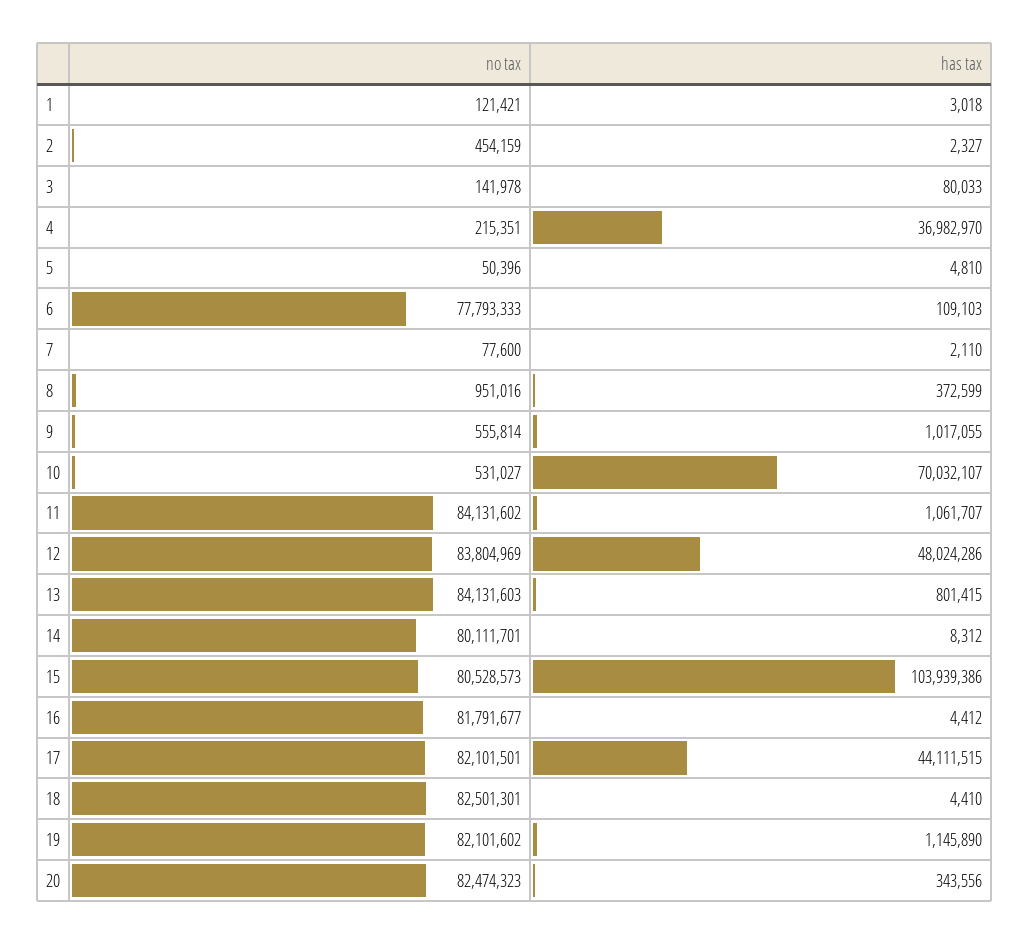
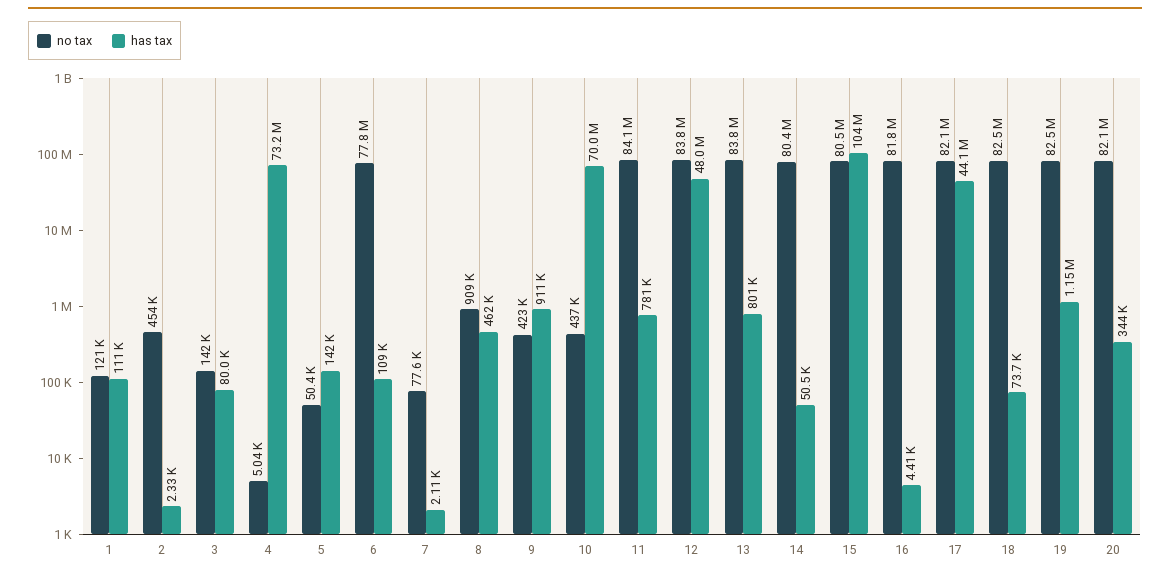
  {
    "no tax": {
      "1": 121421,
      "2": 454159,
      "3": 141978,
-     "4": 215351,
+     "4": 5040,
      "5": 50396,
      "6": 77793333,
      "7": 77600,
-     "8": 951016,
+     "8": 909000,
-     "9": 555814,
+     "9": 423000,
-     "10": 531027,
+     "10": 437000,
      "11": 84131602,
      "12": 83804969,
-     "13": 84131603,
+     "13": 83800000,
-     "14": 80111701,
+     "14": 80400000,
      "15": 80528573,
      "16": 81791677,
      "17": 82101501,
      "18": 82501301,
-     "19": 82101602,
+     "19": 82500000,
-     "20": 82474323
+     "20": 82100000
    },
    "has tax": {
-     "1": 3018,
+     "1": 111000,
      "2": 2327,
      "3": 80033,
-     "4": 36982970,
+     "4": 73200000,
-     "5": 4810,
+     "5": 142000,
      "6": 109103,
      "7": 2110,
-     "8": 372599,
+     "8": 462000,
-     "9": 1017055,
+     "9": 911000,
      "10": 70032107,
-     "11": 1061707,
+     "11": 781000,
      "12": 48024286,
      "13": 801415,
-     "14": 8312,
+     "14": 50500,
      "15": 103939386,
      "16": 4412,
      "17": 44111515,
-     "18": 4410,
+     "18": 73700,
      "19": 1145890,
      "20": 343556
    }
  }

